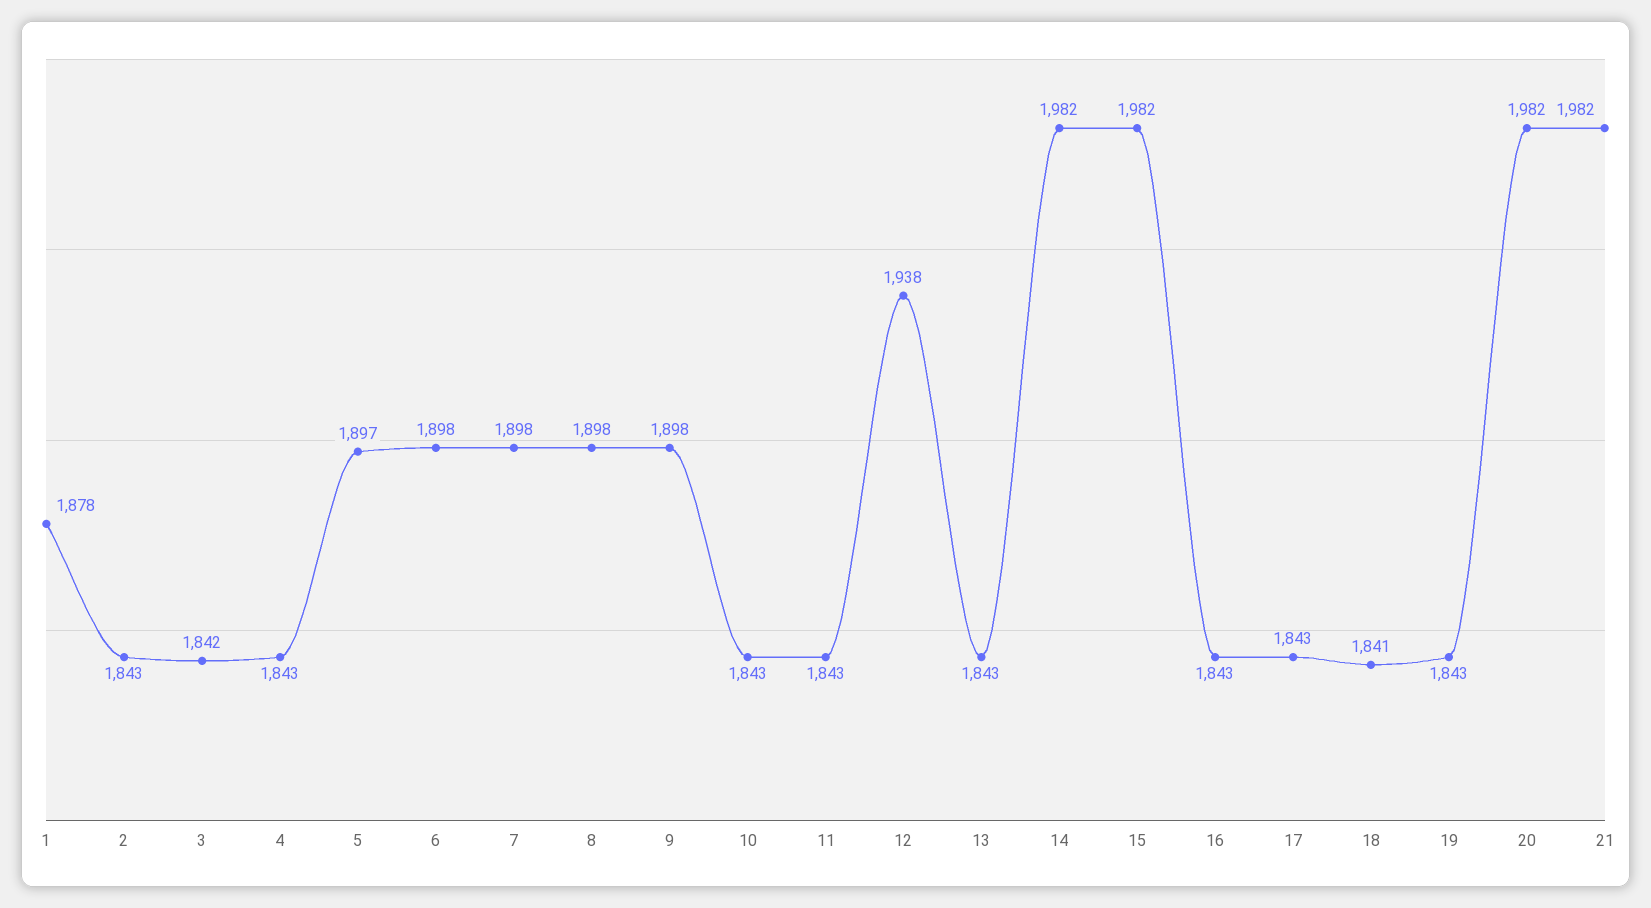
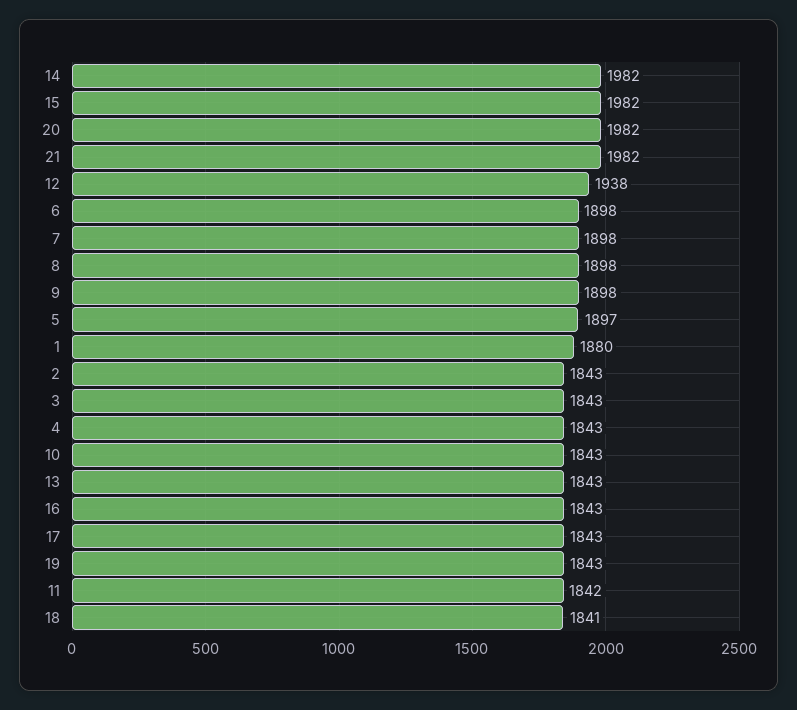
  {
-   "1": 1878,
+   "1": 1880,
    "2": 1843,
-   "3": 1842,
+   "3": 1843,
    "4": 1843,
    "5": 1897,
    "6": 1898,
    "7": 1898,
    "8": 1898,
    "9": 1898,
    "10": 1843,
-   "11": 1843,
+   "11": 1842,
    "12": 1938,
    "13": 1843,
    "14": 1982,
    "15": 1982,
    "16": 1843,
    "17": 1843,
    "18": 1841,
    "19": 1843,
    "20": 1982,
    "21": 1982
  }

